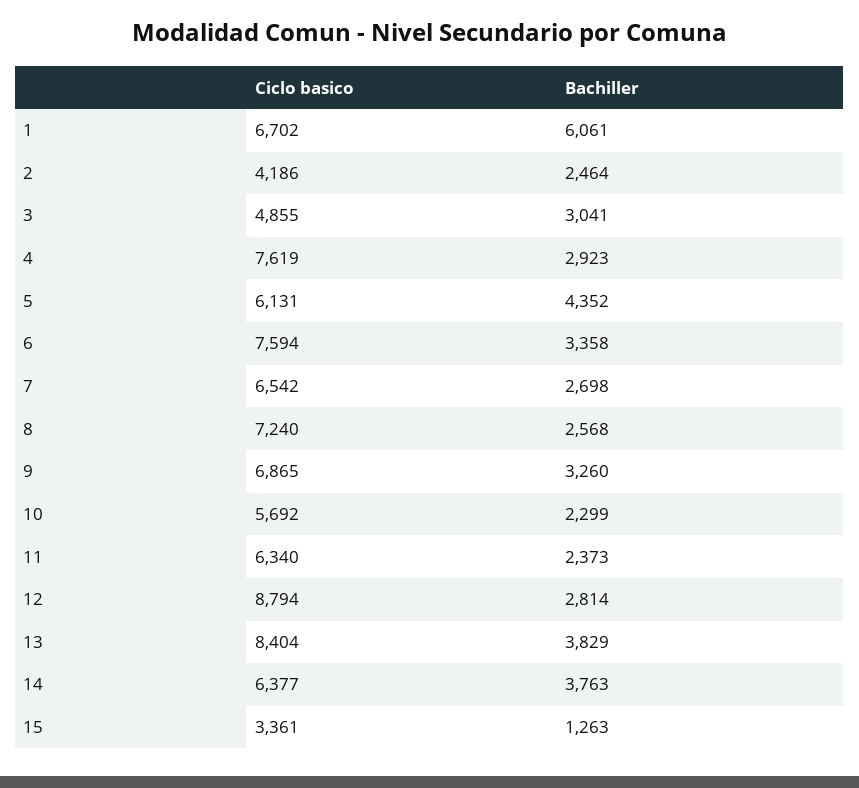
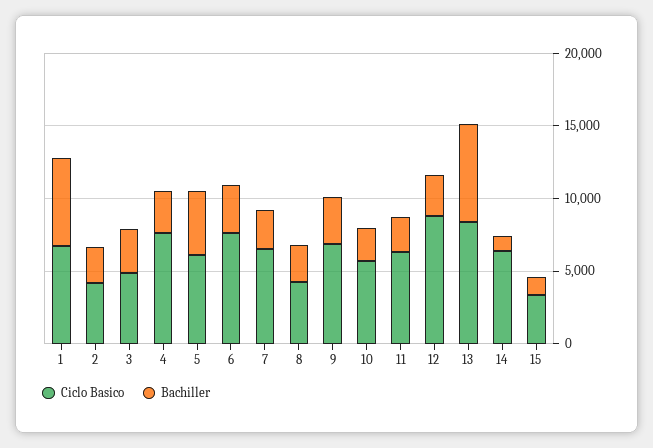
  {
    "Ciclo basico": {
      "1": 6702,
      "2": 4186,
      "3": 4855,
      "4": 7619,
      "5": 6131,
      "6": 7594,
      "7": 6542,
-     "8": 7240,
+     "8": 4000,
      "9": 6865,
      "10": 5692,
      "11": 6340,
      "12": 8794,
      "13": 8404,
      "14": 6377,
      "15": 3361
    },
    "Bachiller": {
      "1": 6061,
      "2": 2464,
      "3": 3041,
      "4": 2923,
      "5": 4352,
      "6": 3358,
      "7": 2698,
      "8": 2568,
      "9": 3260,
      "10": 2299,
      "11": 2373,
      "12": 2814,
-     "13": 3829,
+     "13": 7000,
-     "14": 3763,
+     "14": 1000,
      "15": 1263
    }
  }

